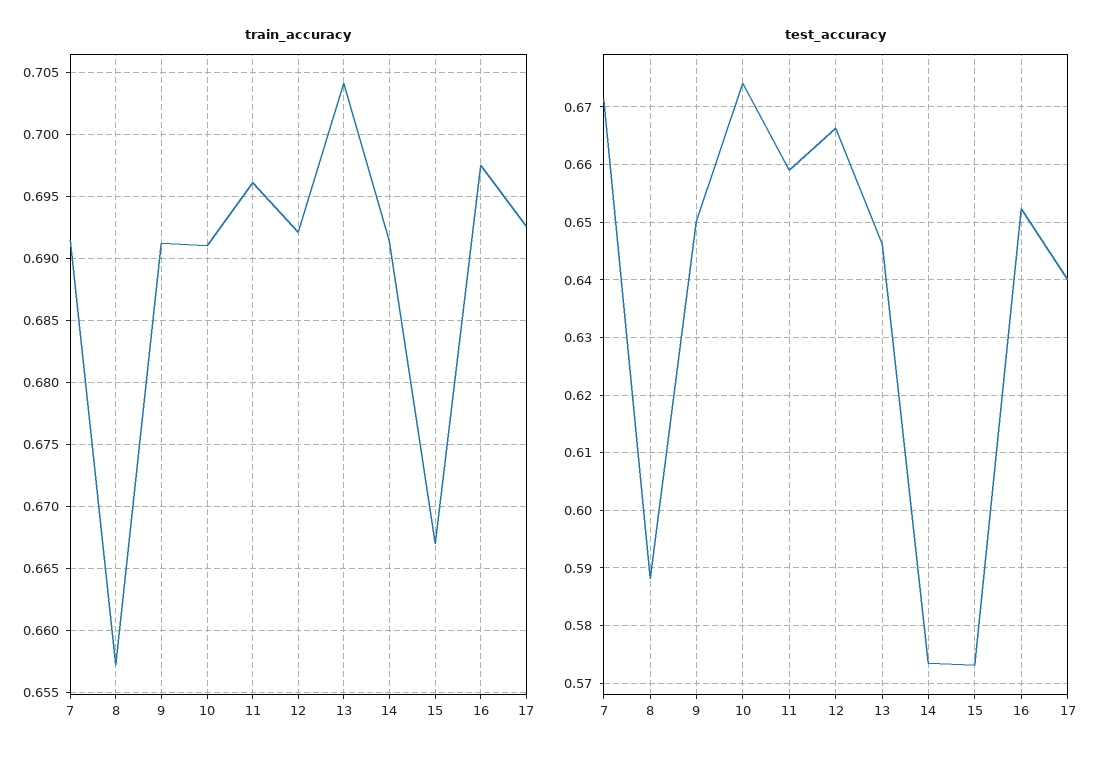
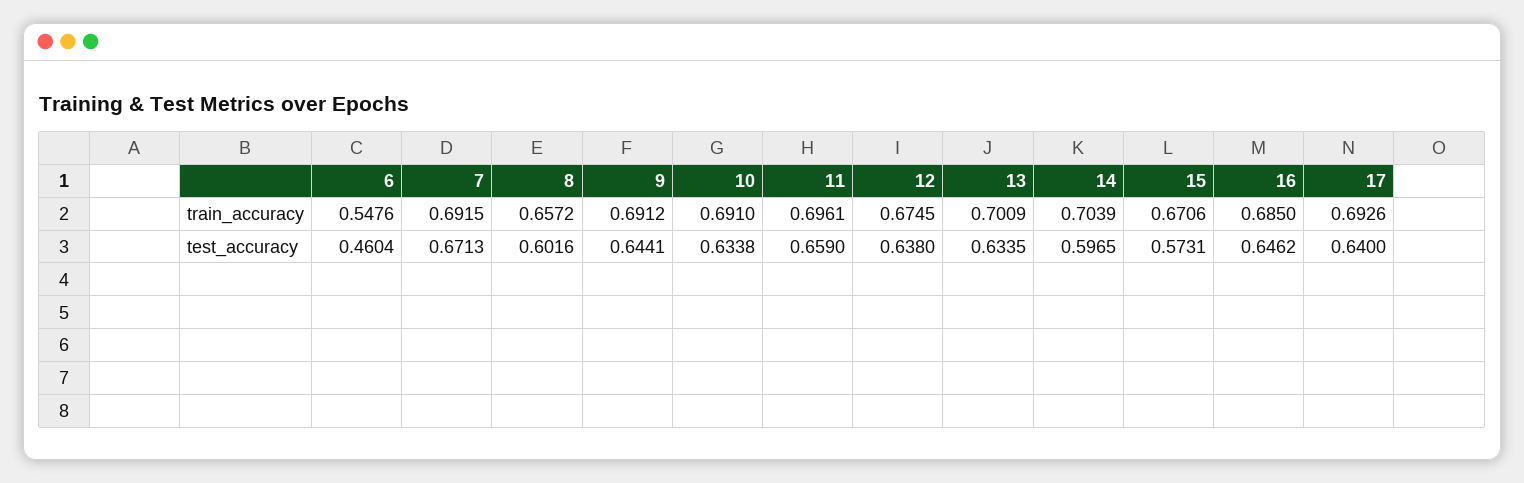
  {
    "train_accuracy": {
      "7": 0.6915,
      "8": 0.6572,
      "9": 0.6912,
      "10": 0.691,
      "11": 0.6961,
-     "12": 0.692,
+     "12": 0.6745,
-     "13": 0.704,
+     "13": 0.7009,
-     "14": 0.6915,
+     "14": 0.7039,
-     "15": 0.667,
+     "15": 0.6706,
-     "16": 0.6975,
+     "16": 0.685,
-     "17": 0.6926
+     "17": 0.6926,
+     "6": 0.5476
    },
    "test_accuracy": {
      "7": 0.6713,
-     "8": 0.588,
+     "8": 0.6016,
-     "9": 0.65,
+     "9": 0.6441,
-     "10": 0.674,
+     "10": 0.6338,
      "11": 0.659,
-     "12": 0.666,
+     "12": 0.638,
-     "13": 0.646,
+     "13": 0.6335,
-     "14": 0.574,
+     "14": 0.5965,
      "15": 0.5731,
-     "16": 0.652,
+     "16": 0.6462,
-     "17": 0.64
+     "17": 0.64,
+     "6": 0.4604
    }
  }

